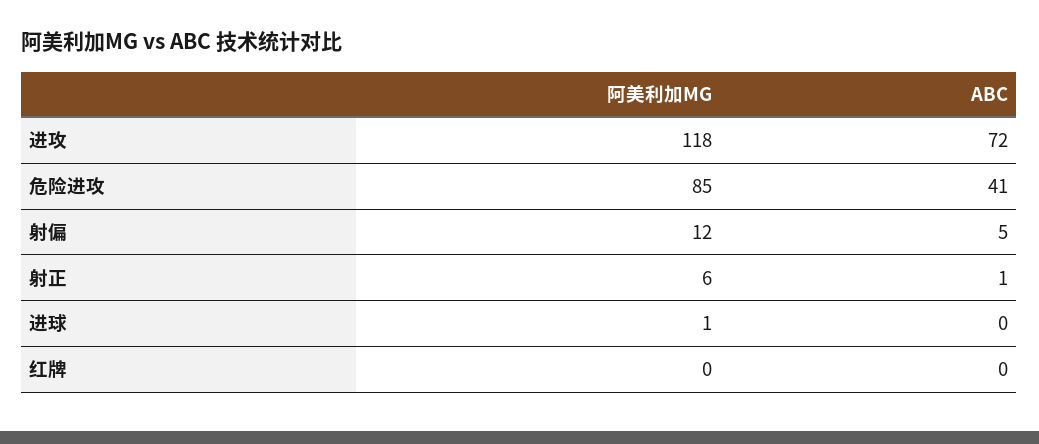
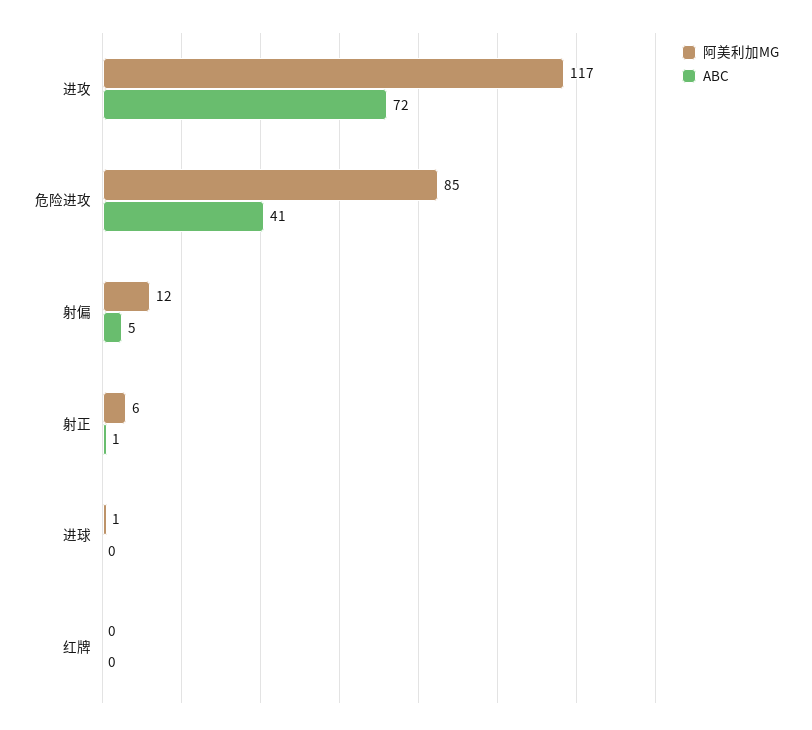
  {
    "阿美利加MG": {
-     "进攻": 118,
+     "进攻": 117,
      "危险进攻": 85,
      "射偏": 12,
      "射正": 6,
      "进球": 1,
      "红牌": 0
    },
    "ABC": {
      "进攻": 72,
      "危险进攻": 41,
      "射偏": 5,
      "射正": 1,
      "进球": 0,
      "红牌": 0
    }
  }

